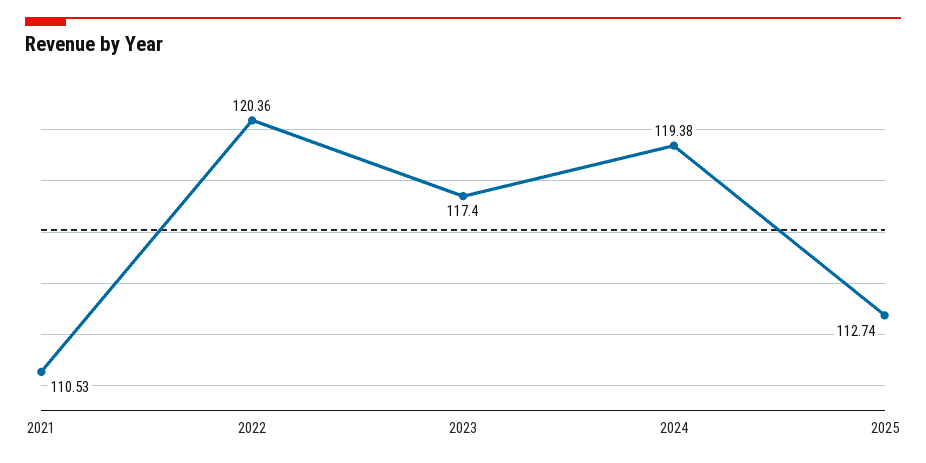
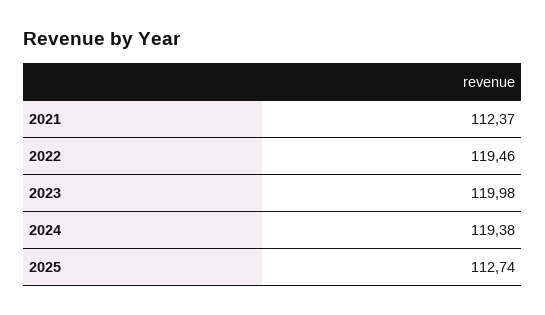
  {
-   "2021": 110.53,
+   "2021": 112.37,
-   "2022": 120.36,
+   "2022": 119.46,
-   "2023": 117.4,
+   "2023": 119.98,
    "2024": 119.38,
    "2025": 112.74
  }

